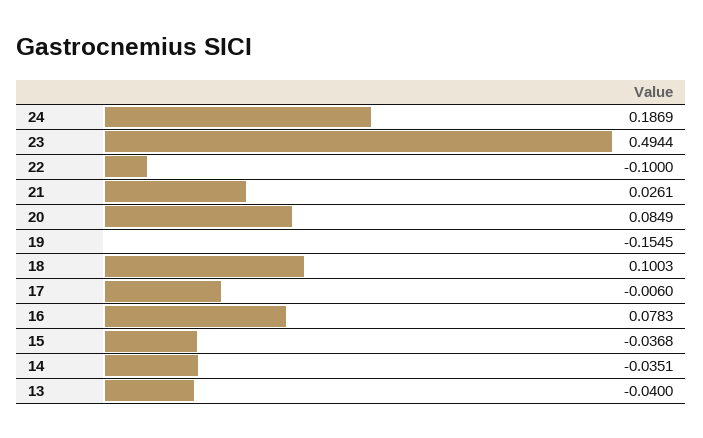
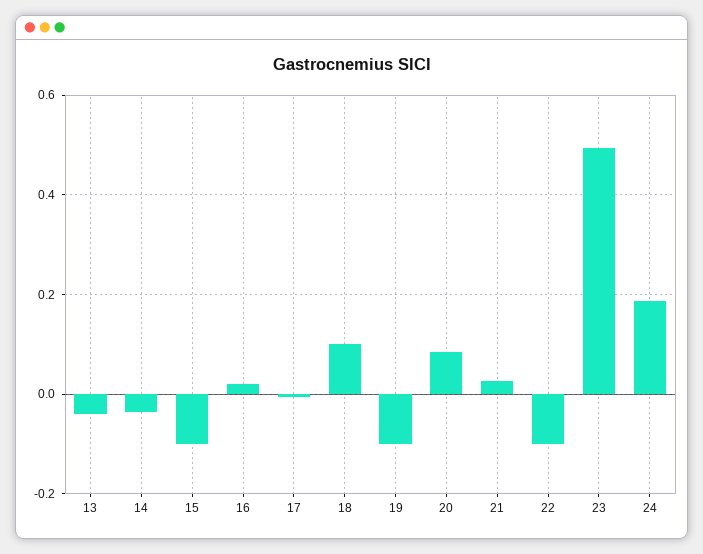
  {
    "24": 0.1869,
    "23": 0.4944,
    "22": -0.1,
    "21": 0.0261,
    "20": 0.0849,
-   "19": -0.1545,
+   "19": -0.1,
    "18": 0.1003,
    "17": -0.006,
-   "16": 0.0783,
+   "16": 0.02,
-   "15": -0.0368,
+   "15": -0.1,
    "14": -0.0351,
    "13": -0.04
  }

